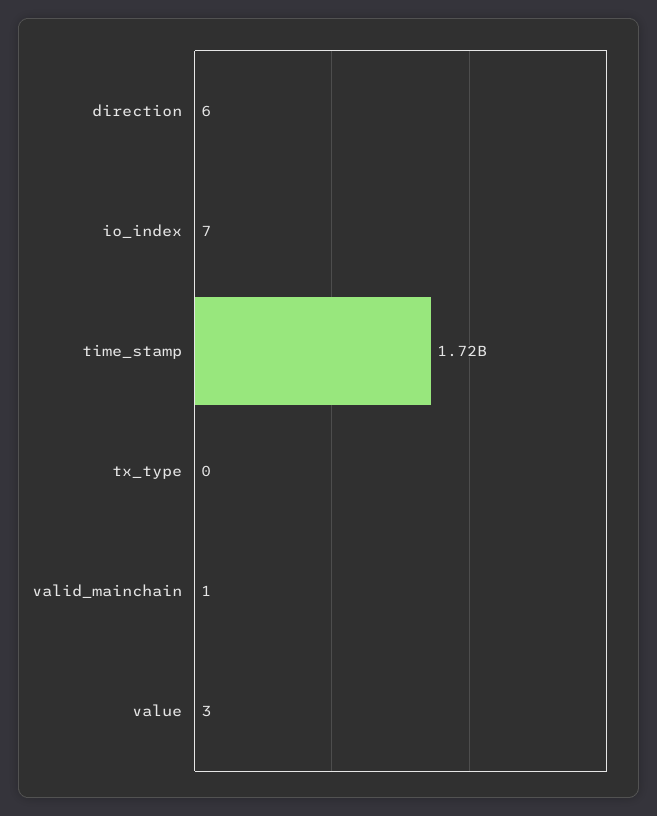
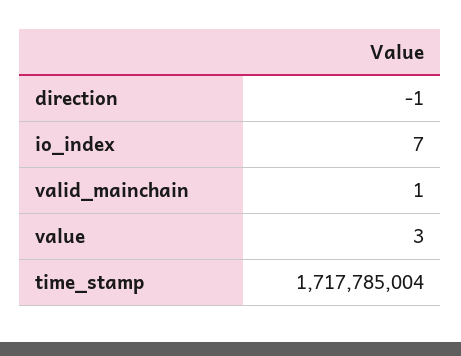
  {
-   "direction": 6,
+   "direction": -1,
    "io_index": 7,
    "time_stamp": 1717785004,
-   "tx_type": 0,
    "valid_mainchain": 1,
    "value": 3
  }

